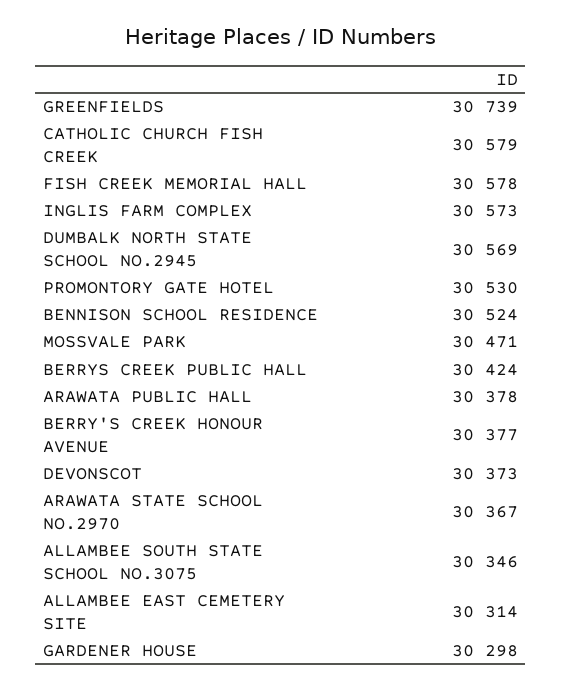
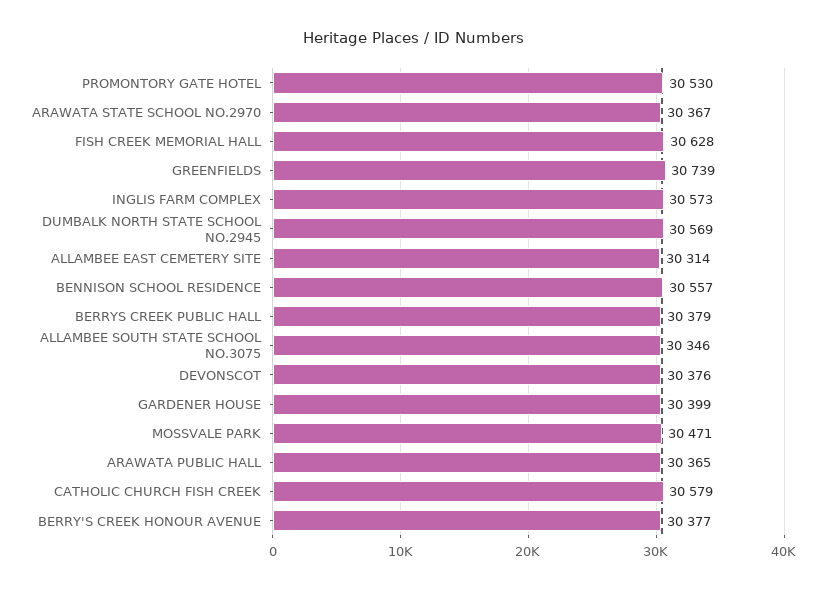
  {
    "GREENFIELDS": 30739,
    "CATHOLIC CHURCH FISH CREEK": 30579,
-   "FISH CREEK MEMORIAL HALL": 30578,
+   "FISH CREEK MEMORIAL HALL": 30628,
    "INGLIS FARM COMPLEX": 30573,
    "DUMBALK NORTH STATE SCHOOL NO.2945": 30569,
    "PROMONTORY GATE HOTEL": 30530,
-   "BENNISON SCHOOL RESIDENCE": 30524,
+   "BENNISON SCHOOL RESIDENCE": 30557,
    "MOSSVALE PARK": 30471,
-   "BERRYS CREEK PUBLIC HALL": 30424,
+   "BERRYS CREEK PUBLIC HALL": 30379,
-   "ARAWATA PUBLIC HALL": 30378,
+   "ARAWATA PUBLIC HALL": 30365,
    "BERRY'S CREEK HONOUR AVENUE": 30377,
-   "DEVONSCOT": 30373,
+   "DEVONSCOT": 30376,
    "ARAWATA STATE SCHOOL NO.2970": 30367,
    "ALLAMBEE SOUTH STATE SCHOOL NO.3075": 30346,
    "ALLAMBEE EAST CEMETERY SITE": 30314,
-   "GARDENER HOUSE": 30298
+   "GARDENER HOUSE": 30399
  }

